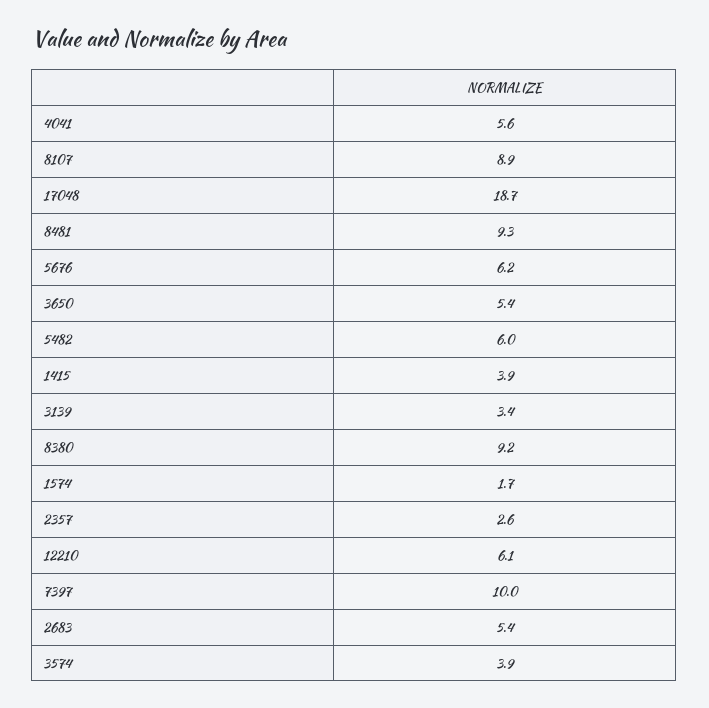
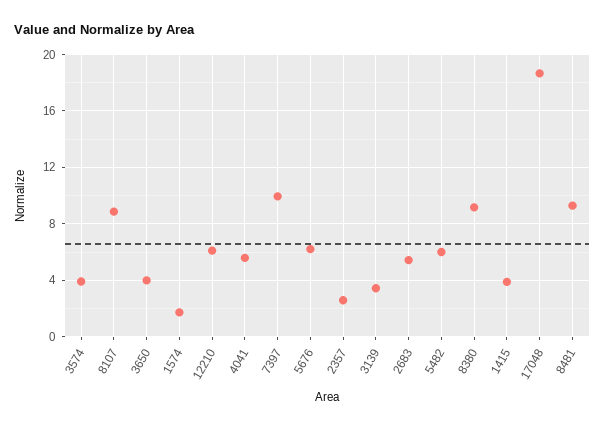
  {
    "4041": 5.6,
    "8107": 8.9,
    "17048": 18.7,
    "8481": 9.3,
    "5676": 6.2,
-   "3650": 5.4,
+   "3650": 4,
    "5482": 6,
    "1415": 3.9,
    "3139": 3.4,
    "8380": 9.2,
    "1574": 1.7,
    "2357": 2.6,
    "12210": 6.1,
    "7397": 10,
    "2683": 5.4,
    "3574": 3.9
  }

